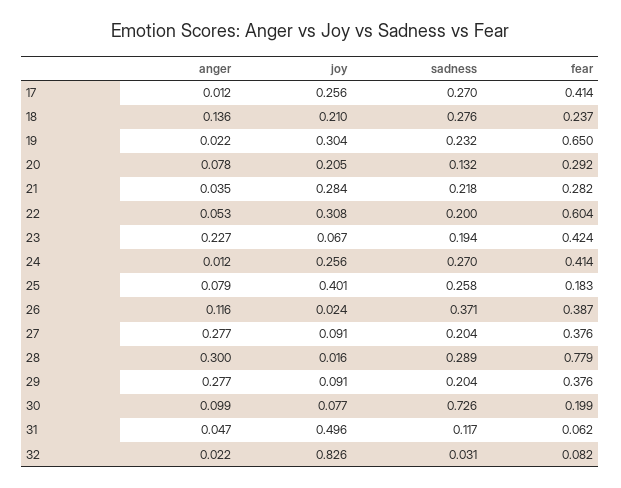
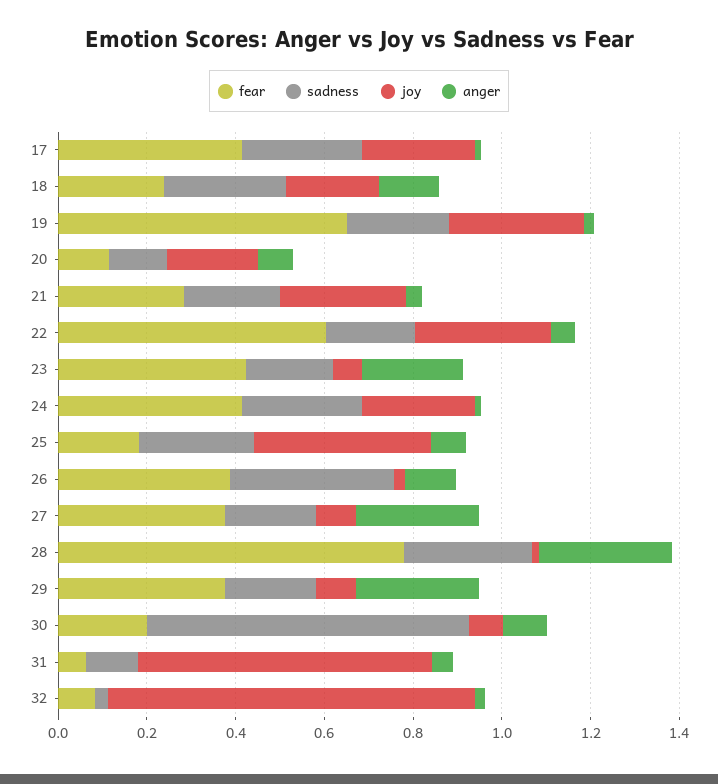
  {
    "anger": {
      "17": 0.012,
      "18": 0.136,
      "19": 0.022,
      "20": 0.078,
      "21": 0.035,
      "22": 0.053,
      "23": 0.227,
      "24": 0.012,
      "25": 0.079,
      "26": 0.116,
      "27": 0.277,
      "28": 0.3,
      "29": 0.277,
      "30": 0.099,
      "31": 0.047,
      "32": 0.022
    },
    "joy": {
      "17": 0.256,
      "18": 0.21,
      "19": 0.304,
      "20": 0.205,
      "21": 0.284,
      "22": 0.308,
      "23": 0.067,
      "24": 0.256,
      "25": 0.401,
      "26": 0.024,
      "27": 0.091,
      "28": 0.016,
      "29": 0.091,
      "30": 0.077,
-     "31": 0.496,
+     "31": 0.65,
      "32": 0.826
    },
    "sadness": {
      "17": 0.27,
      "18": 0.276,
      "19": 0.232,
      "20": 0.132,
      "21": 0.218,
      "22": 0.2,
      "23": 0.194,
      "24": 0.27,
      "25": 0.258,
      "26": 0.371,
      "27": 0.204,
      "28": 0.289,
      "29": 0.204,
      "30": 0.726,
      "31": 0.117,
      "32": 0.031
    },
    "fear": {
      "17": 0.414,
      "18": 0.237,
      "19": 0.65,
-     "20": 0.292,
+     "20": 0.1,
      "21": 0.282,
      "22": 0.604,
      "23": 0.424,
      "24": 0.414,
      "25": 0.183,
      "26": 0.387,
      "27": 0.376,
      "28": 0.779,
      "29": 0.376,
      "30": 0.199,
      "31": 0.062,
      "32": 0.082
    }
  }

